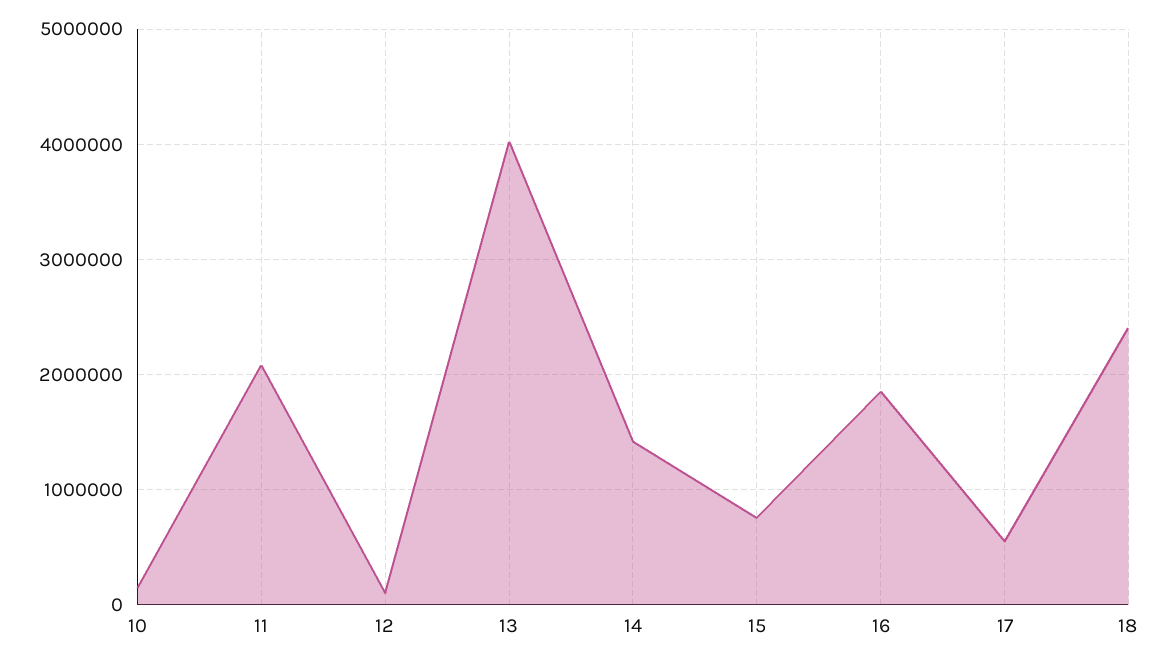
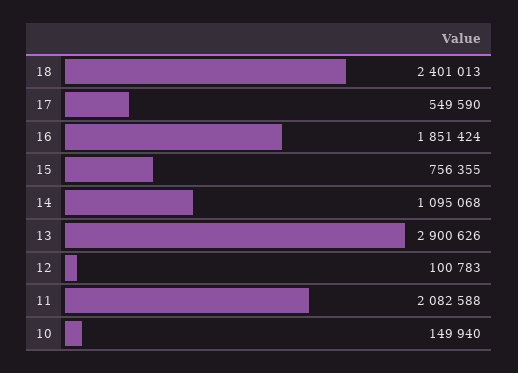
  {
    "10": 149940,
    "11": 2082588,
    "12": 100783,
-   "13": 4000000,
+   "13": 2900626,
-   "14": 1400000,
+   "14": 1095068,
    "15": 756355,
    "16": 1851424,
    "17": 549590,
    "18": 2401013
  }

